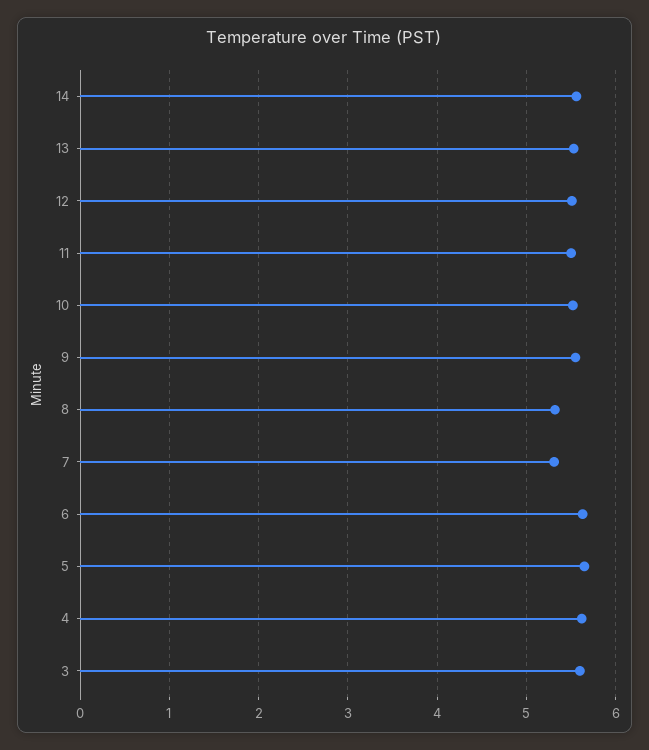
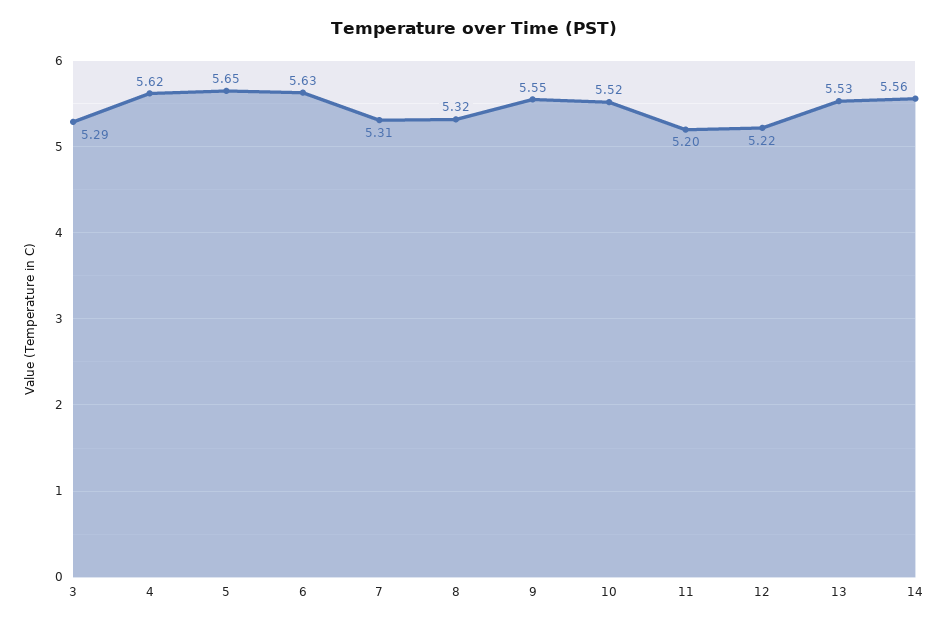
  {
    "14": 5.56,
    "13": 5.53,
-   "12": 5.5,
+   "12": 5.22,
-   "11": 5.5,
+   "11": 5.2,
    "10": 5.52,
    "9": 5.55,
    "8": 5.32,
    "7": 5.31,
    "6": 5.63,
    "5": 5.65,
    "4": 5.62,
-   "3": 5.6
+   "3": 5.29
  }

